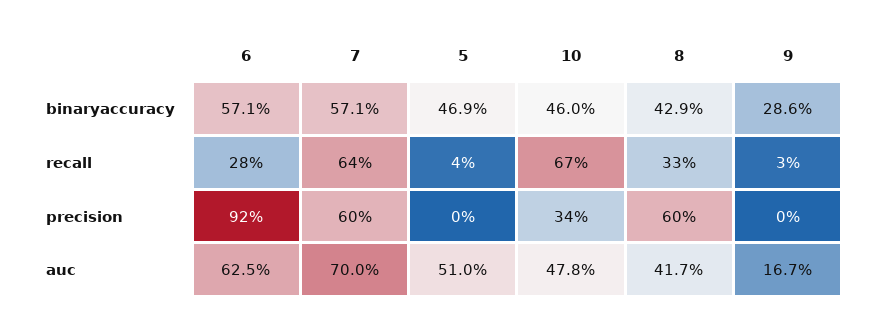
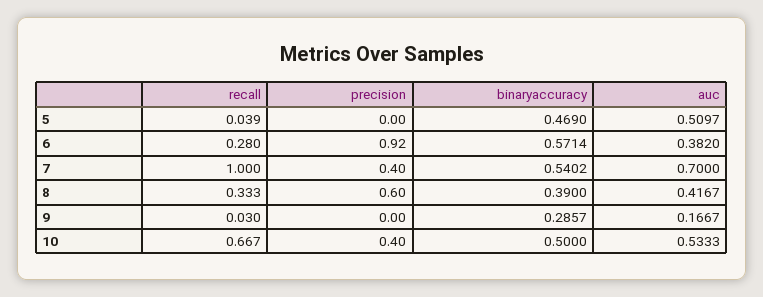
  {
    "6": {
      "binaryaccuracy": 0.5714,
      "recall": 0.28,
      "precision": 0.92,
-     "auc": 0.625
+     "auc": 0.382
    },
    "7": {
-     "binaryaccuracy": 0.571,
+     "binaryaccuracy": 0.5402,
-     "recall": 0.64,
+     "recall": 1,
-     "precision": 0.6,
+     "precision": 0.4,
      "auc": 0.7
    },
    "5": {
      "binaryaccuracy": 0.469,
      "recall": 0.039,
      "precision": 0,
      "auc": 0.5097
    },
    "10": {
-     "binaryaccuracy": 0.46,
+     "binaryaccuracy": 0.5,
      "recall": 0.667,
-     "precision": 0.34,
+     "precision": 0.4,
-     "auc": 0.478
+     "auc": 0.5333
    },
    "8": {
-     "binaryaccuracy": 0.429,
+     "binaryaccuracy": 0.39,
      "recall": 0.333,
      "precision": 0.6,
      "auc": 0.4167
    },
    "9": {
      "binaryaccuracy": 0.2857,
      "recall": 0.03,
      "precision": 0,
      "auc": 0.1667
    }
  }

